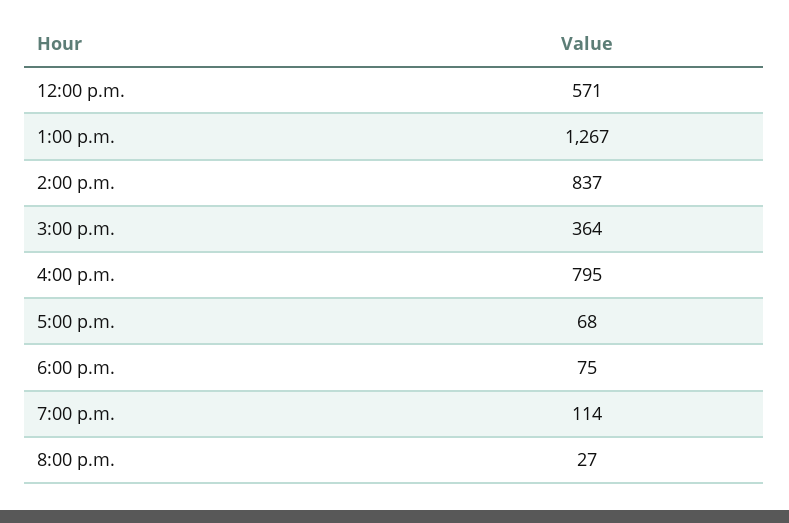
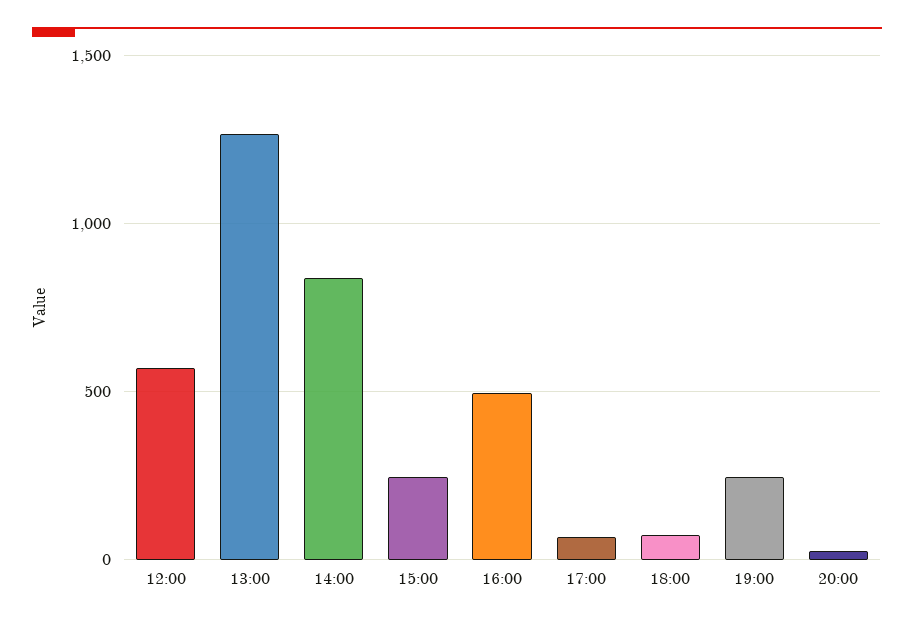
  {
    "12:00 p.m.": 571,
    "1:00 p.m.": 1267,
    "2:00 p.m.": 837,
-   "3:00 p.m.": 364,
+   "3:00 p.m.": 250,
-   "4:00 p.m.": 795,
+   "4:00 p.m.": 500,
    "5:00 p.m.": 68,
    "6:00 p.m.": 75,
-   "7:00 p.m.": 114,
+   "7:00 p.m.": 250,
    "8:00 p.m.": 27
  }

